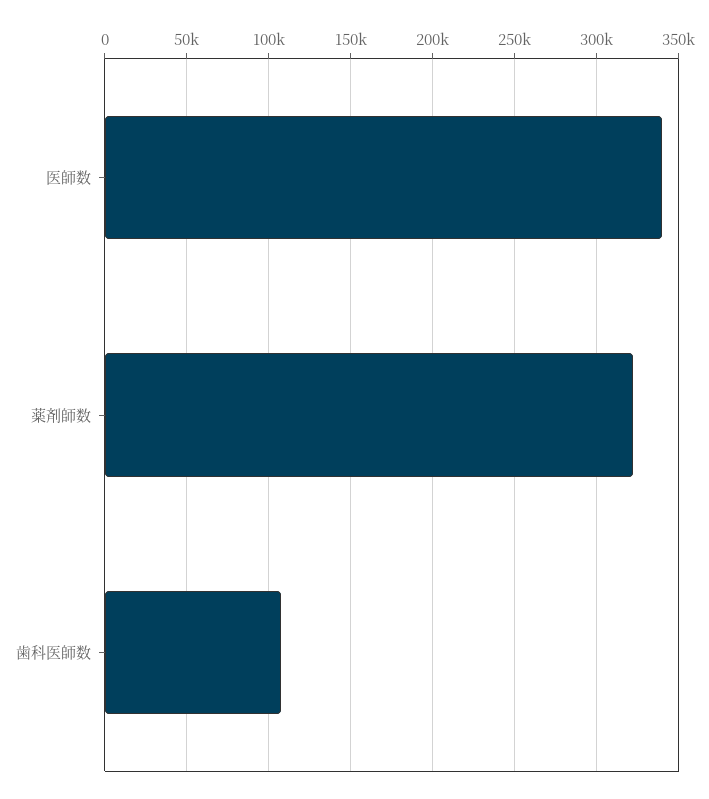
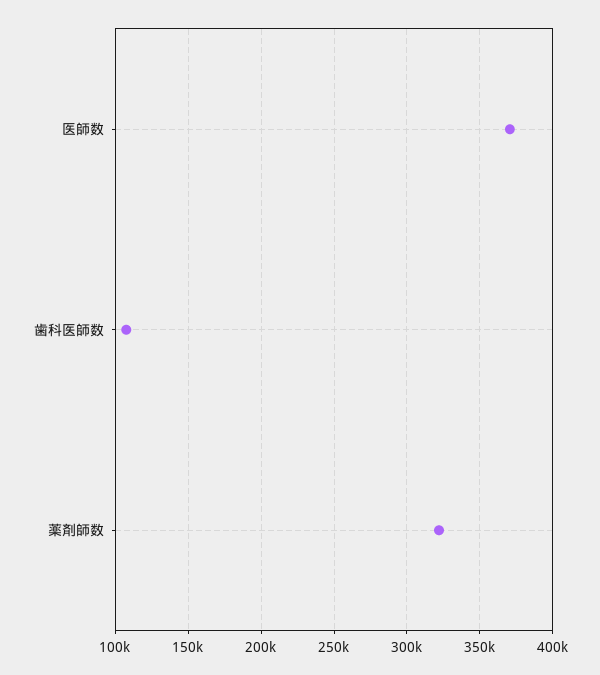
  {
-   "医師数": 340000,
+   "医師数": 370000,
    "薬剤師数": 320000,
    "歯科医師数": 105000
  }

